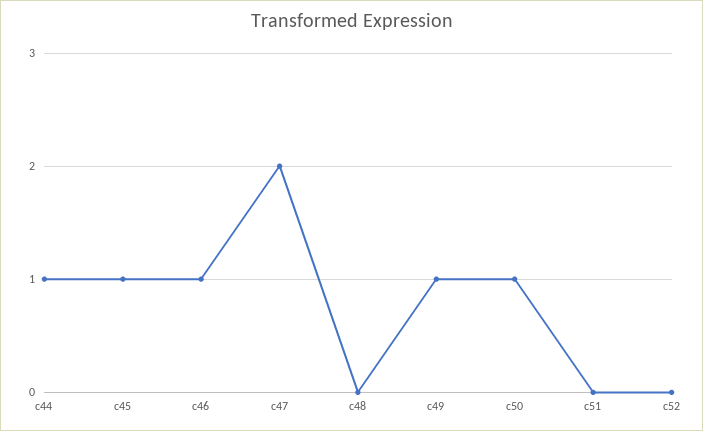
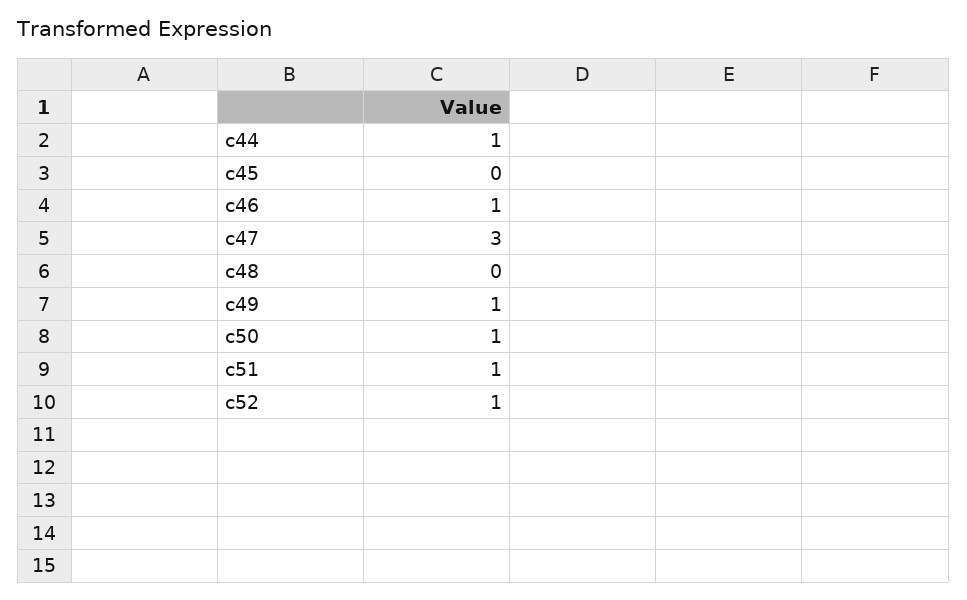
  {
    "c44": 1,
-   "c45": 1,
+   "c45": 0,
    "c46": 1,
-   "c47": 2,
+   "c47": 3,
    "c48": 0,
    "c49": 1,
    "c50": 1,
-   "c51": 0,
+   "c51": 1,
-   "c52": 0
+   "c52": 1
  }

